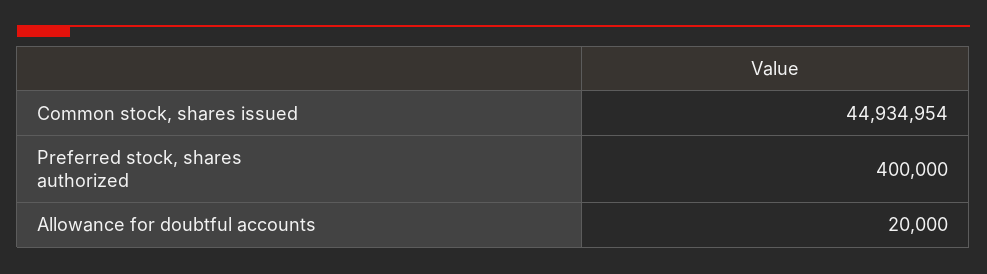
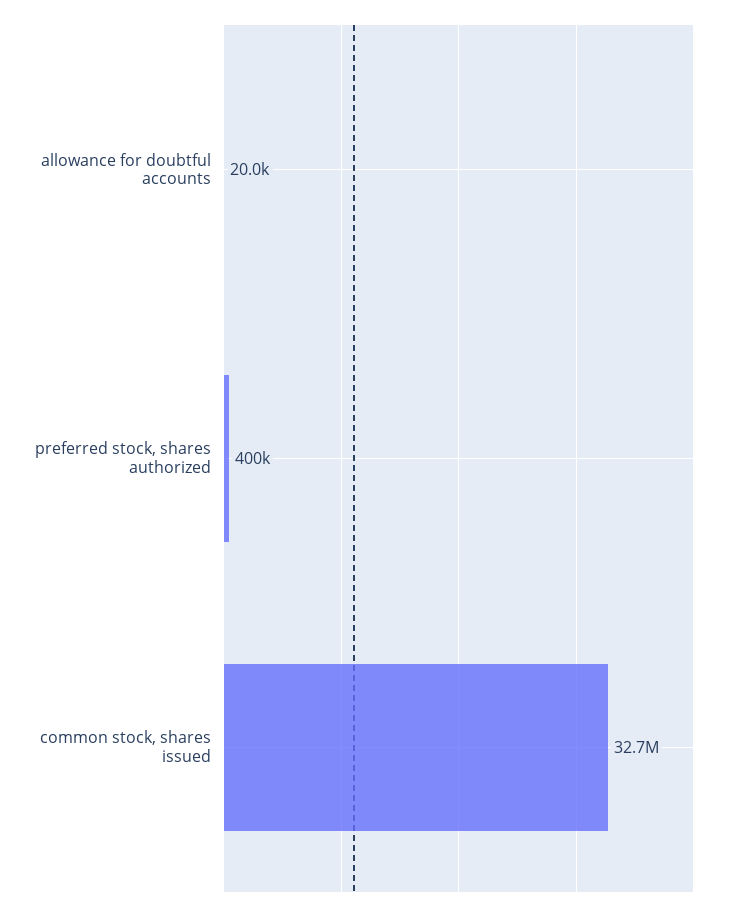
  {
-   "Common stock, shares issued": 44934954,
+   "Common stock, shares issued": 32700000,
    "Preferred stock, shares authorized": 400000,
    "Allowance for doubtful accounts": 20000
  }

